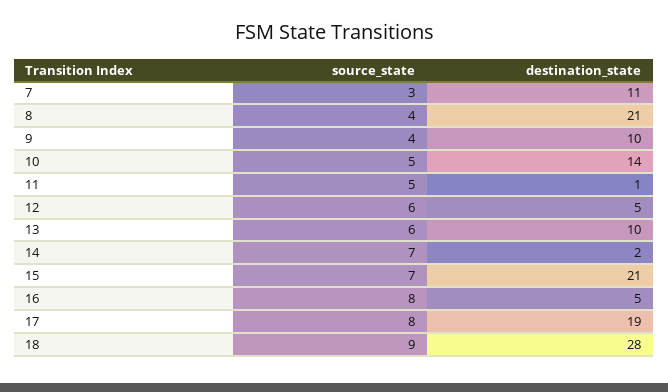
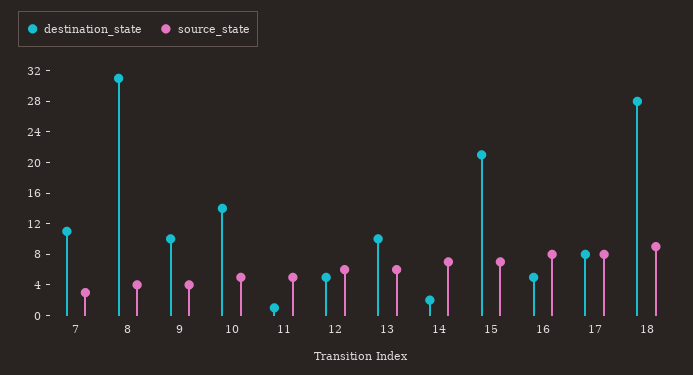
  {
    "source_state": {
      "7": 3,
      "8": 4,
      "9": 4,
      "10": 5,
      "11": 5,
      "12": 6,
      "13": 6,
      "14": 7,
      "15": 7,
      "16": 8,
      "17": 8,
      "18": 9
    },
    "destination_state": {
      "7": 11,
-     "8": 21,
+     "8": 32,
      "9": 10,
      "10": 14,
      "11": 1,
      "12": 5,
      "13": 10,
      "14": 2,
      "15": 21,
      "16": 5,
-     "17": 19,
+     "17": 8,
      "18": 28
    }
  }

